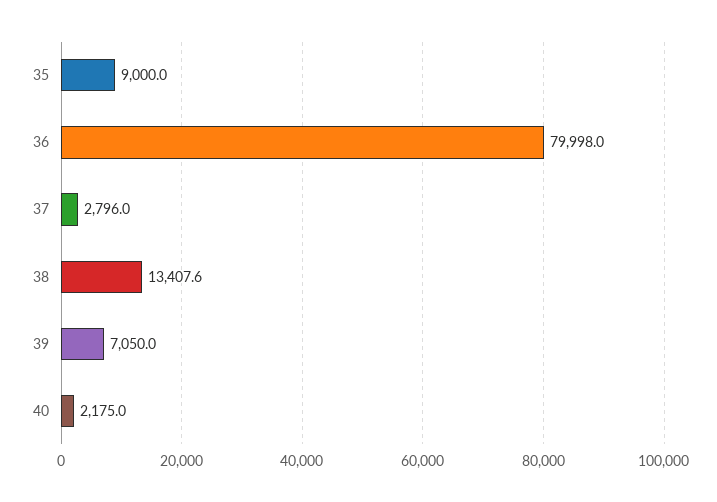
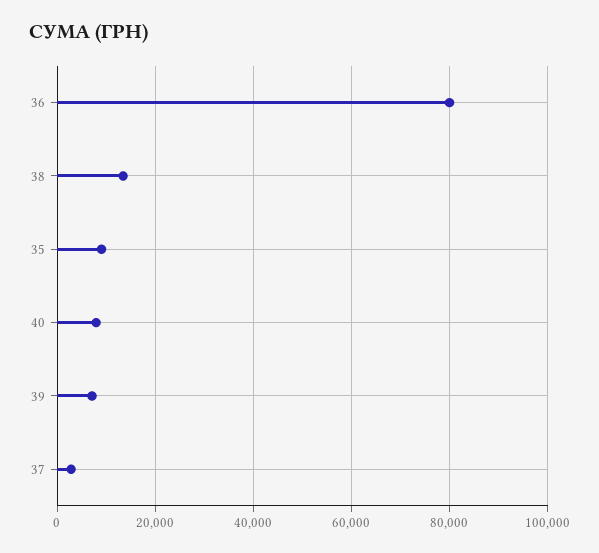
  {
    "35": 9000,
    "36": 79998,
    "37": 2796,
    "38": 13407.6,
    "39": 7050,
-   "40": 2175
+   "40": 8000
  }

